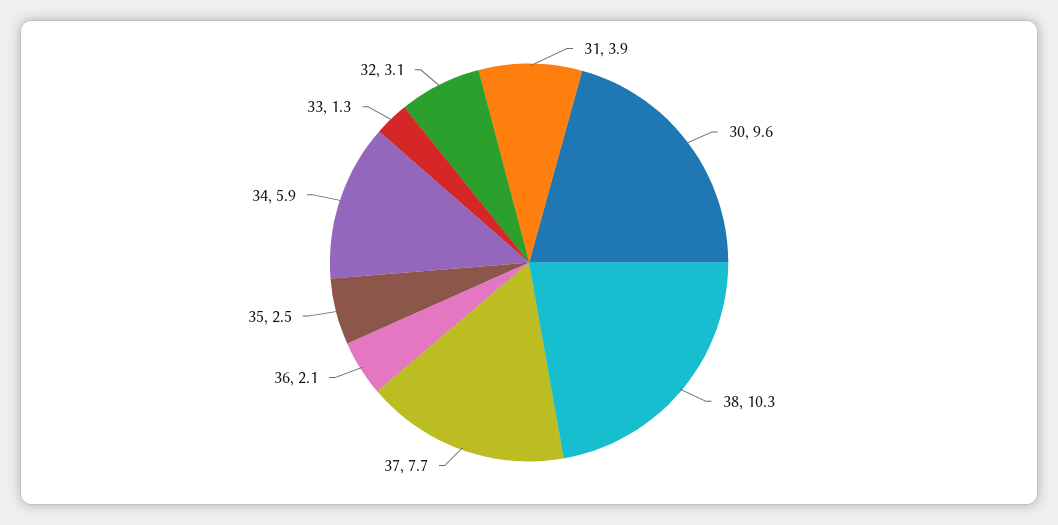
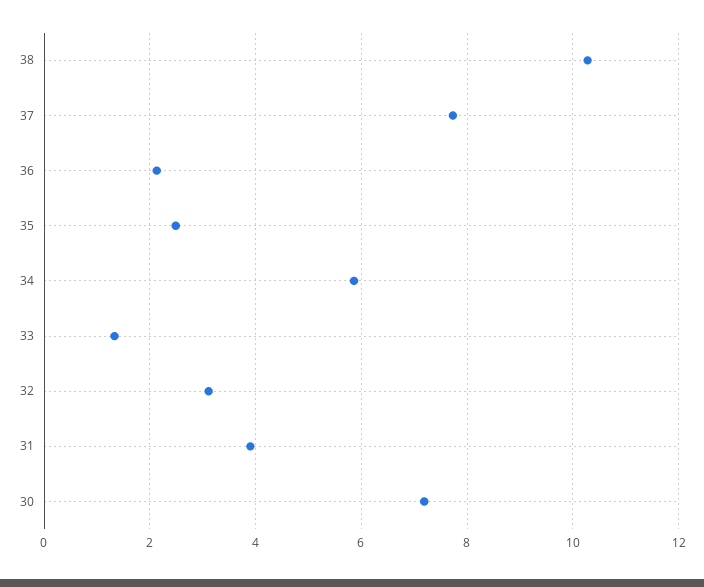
  {
    "31": 3.9,
-   "30": 9.6,
+   "30": 7.2,
    "38": 10.3,
    "37": 7.7,
    "36": 2.1,
    "35": 2.5,
    "34": 5.9,
    "33": 1.3,
    "32": 3.1
  }

